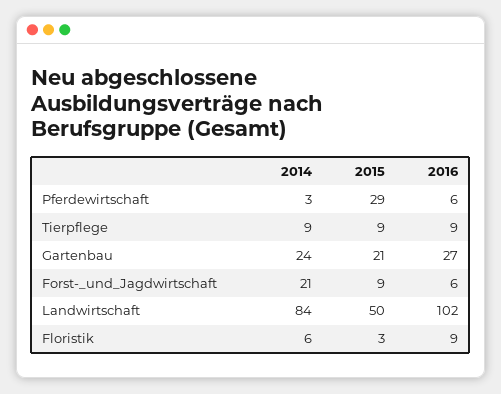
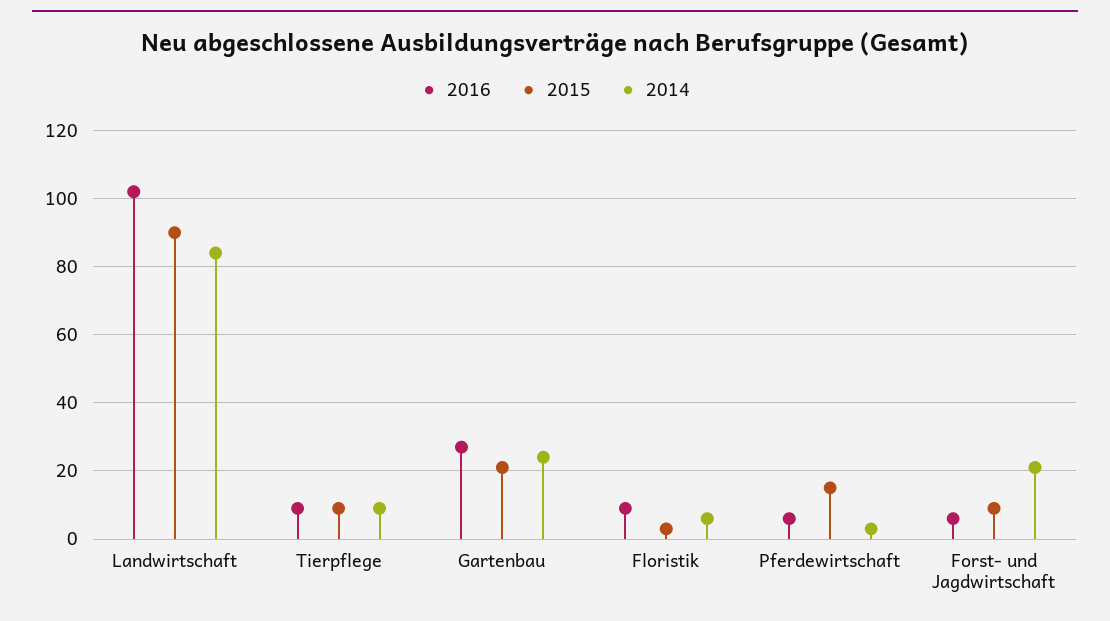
  {
    "2014": {
      "Pferdewirtschaft": 3,
      "Tierpflege": 9,
      "Gartenbau": 24,
      "Forst-_und_Jagdwirtschaft": 21,
      "Landwirtschaft": 84,
      "Floristik": 6
    },
    "2015": {
-     "Pferdewirtschaft": 29,
+     "Pferdewirtschaft": 15,
      "Tierpflege": 9,
      "Gartenbau": 21,
      "Forst-_und_Jagdwirtschaft": 9,
-     "Landwirtschaft": 50,
+     "Landwirtschaft": 90,
      "Floristik": 3
    },
    "2016": {
      "Pferdewirtschaft": 6,
      "Tierpflege": 9,
      "Gartenbau": 27,
      "Forst-_und_Jagdwirtschaft": 6,
      "Landwirtschaft": 102,
      "Floristik": 9
    }
  }

